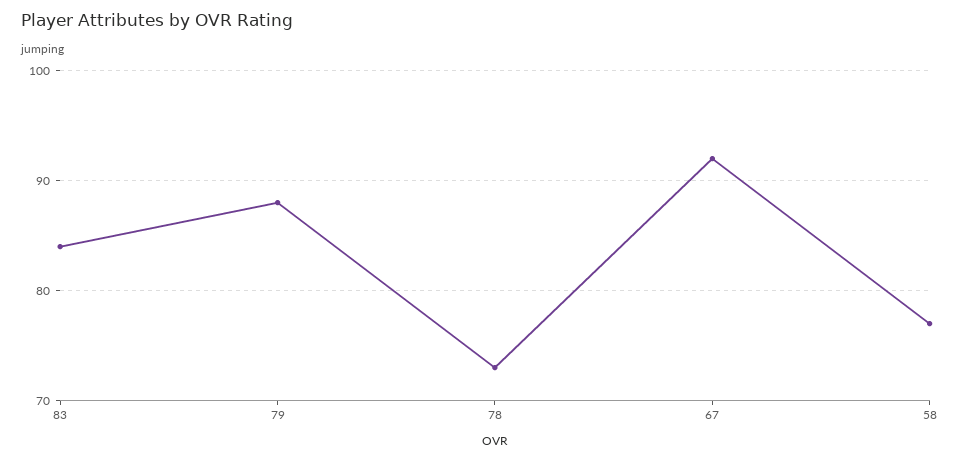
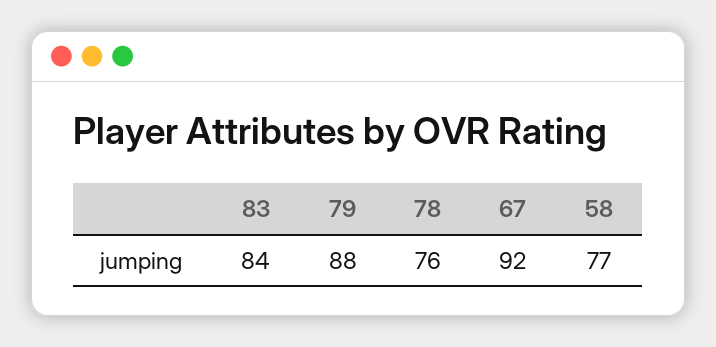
  {
    "83": 84,
    "79": 88,
-   "78": 73,
+   "78": 76,
    "67": 92,
    "58": 77
  }

